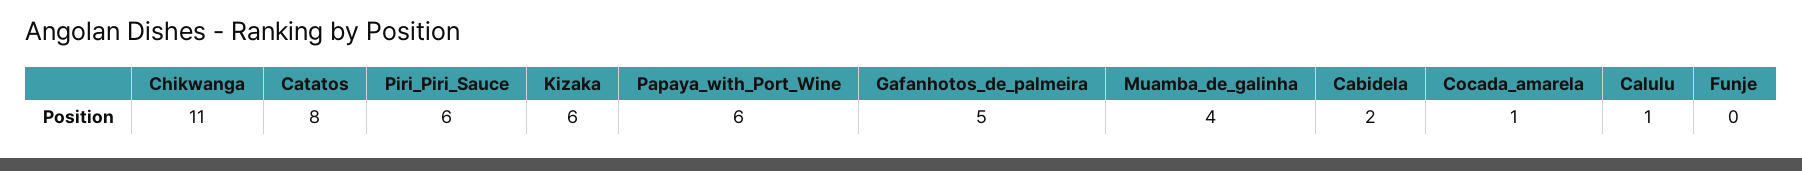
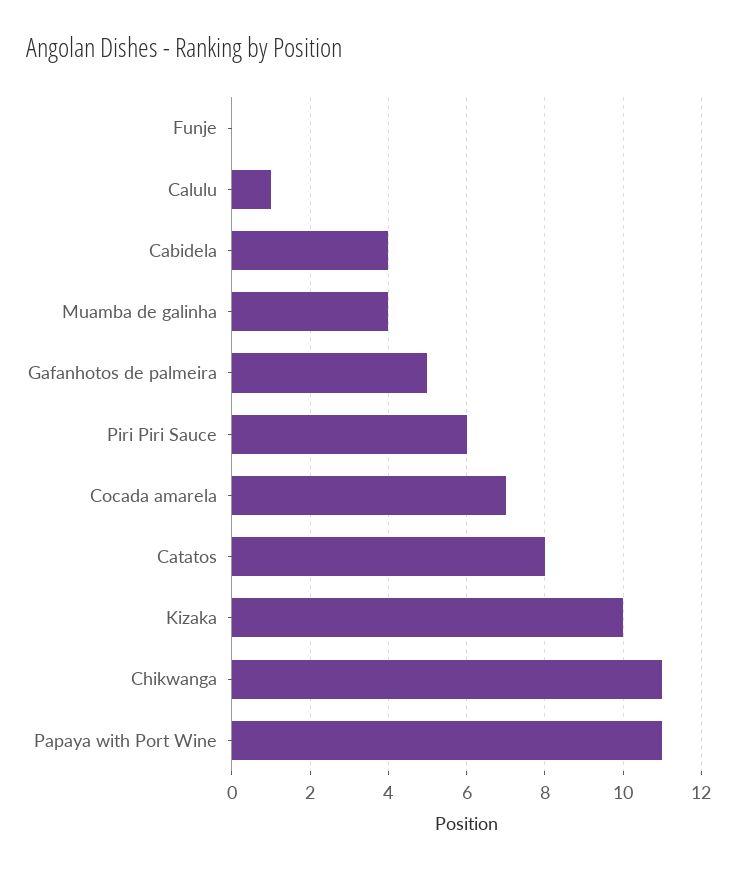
  {
    "Chikwanga": 11,
    "Catatos": 8,
    "Piri_Piri_Sauce": 6,
-   "Kizaka": 6,
+   "Kizaka": 10,
-   "Papaya_with_Port_Wine": 6,
+   "Papaya_with_Port_Wine": 11,
    "Gafanhotos_de_palmeira": 5,
    "Muamba_de_galinha": 4,
-   "Cabidela": 2,
+   "Cabidela": 4,
-   "Cocada_amarela": 1,
+   "Cocada_amarela": 7,
    "Calulu": 1,
    "Funje": 0
  }

